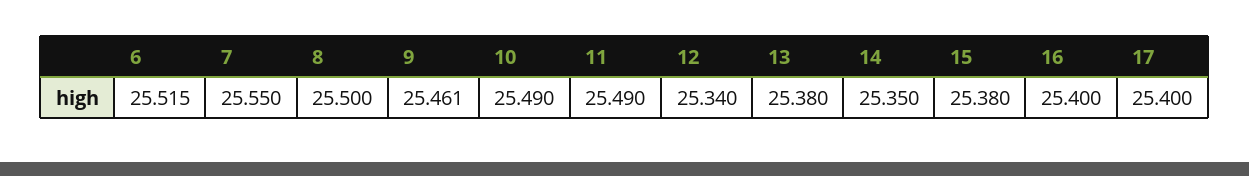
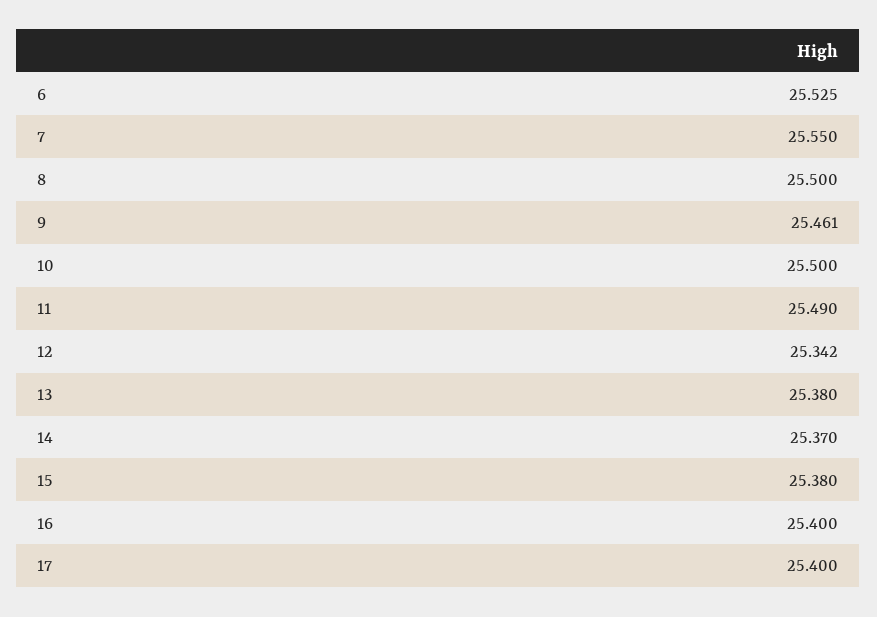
  {
-   "6": 25.515,
+   "6": 25.525,
    "7": 25.55,
    "8": 25.5,
    "9": 25.461,
-   "10": 25.49,
+   "10": 25.5,
    "11": 25.49,
-   "12": 25.34,
+   "12": 25.342,
    "13": 25.38,
-   "14": 25.35,
+   "14": 25.37,
    "15": 25.38,
    "16": 25.4,
    "17": 25.4
  }

